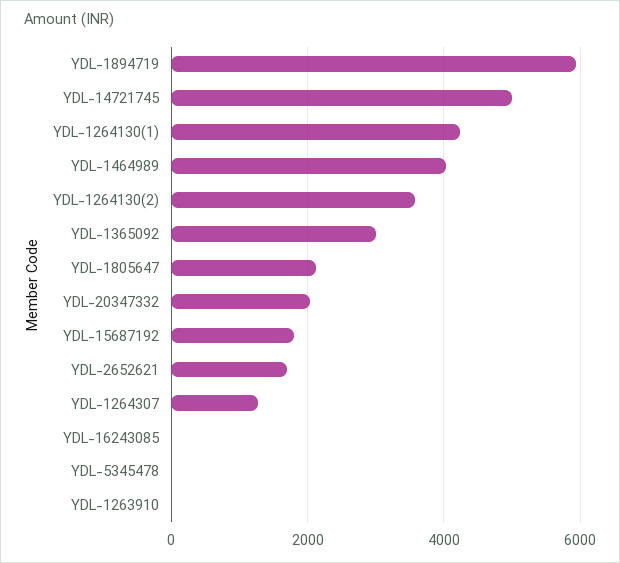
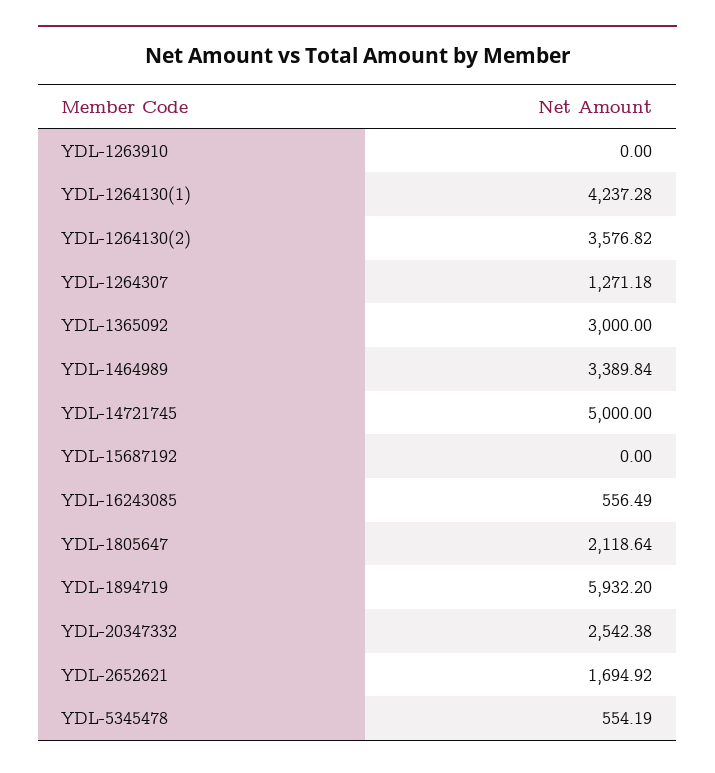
  {
    "YDL-1894719": 5932.2,
    "YDL-14721745": 5000,
    "YDL-1264130(1)": 4237.28,
-   "YDL-1464989": 4000,
+   "YDL-1464989": 3389.84,
    "YDL-1264130(2)": 3576.82,
    "YDL-1365092": 3000,
    "YDL-1805647": 2118.64,
-   "YDL-20347332": 2000,
+   "YDL-20347332": 2542.38,
-   "YDL-15687192": 1800,
+   "YDL-15687192": 0,
    "YDL-2652621": 1694.92,
    "YDL-1264307": 1271.18,
-   "YDL-16243085": 0,
+   "YDL-16243085": 556.49,
-   "YDL-5345478": 0,
+   "YDL-5345478": 554.19,
    "YDL-1263910": 0
  }

